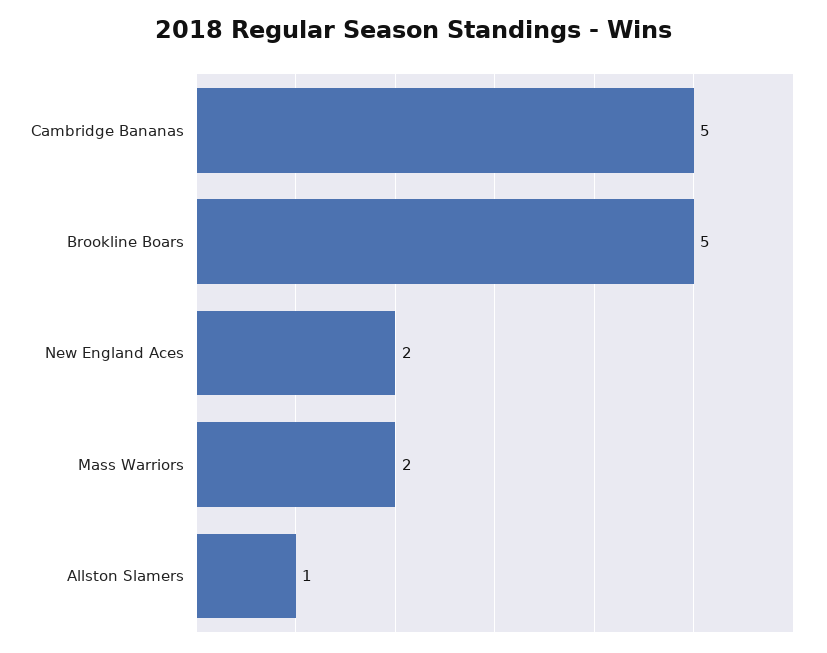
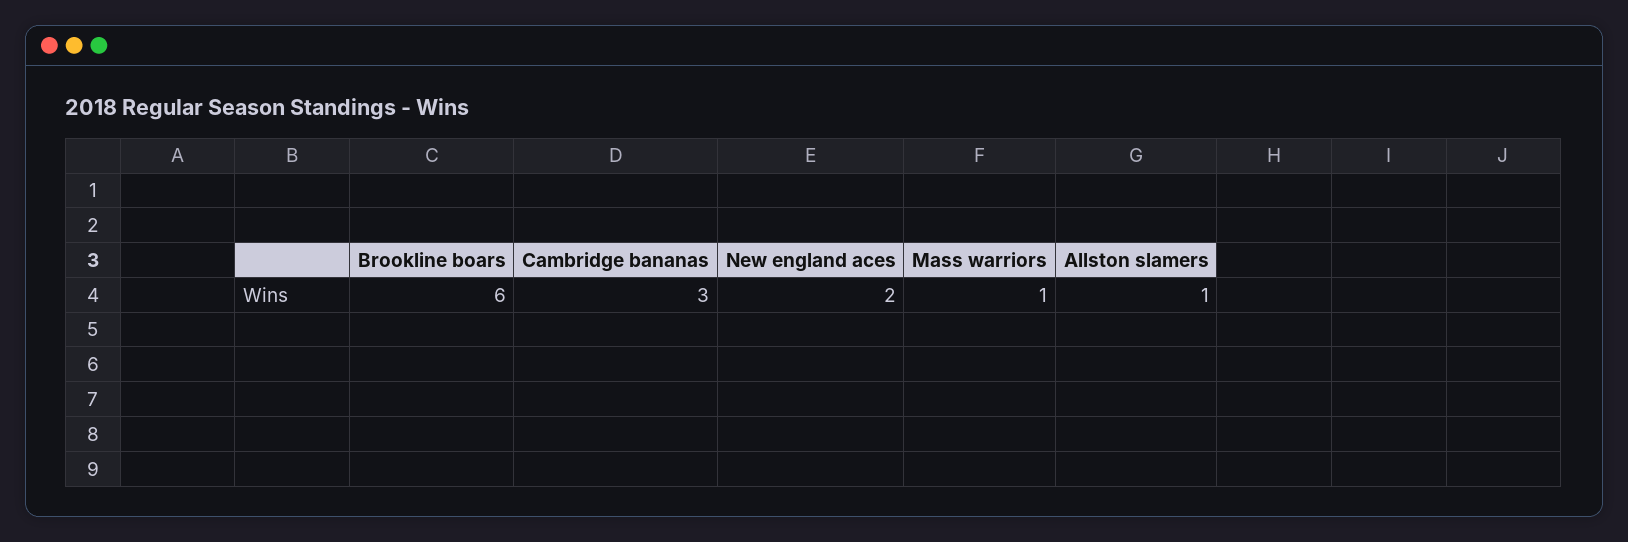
  {
-   "Cambridge Bananas": 5,
+   "Cambridge Bananas": 3,
-   "Brookline Boars": 5,
+   "Brookline Boars": 6,
    "New England Aces": 2,
-   "Mass Warriors": 2,
+   "Mass Warriors": 1,
    "Allston Slamers": 1
  }

